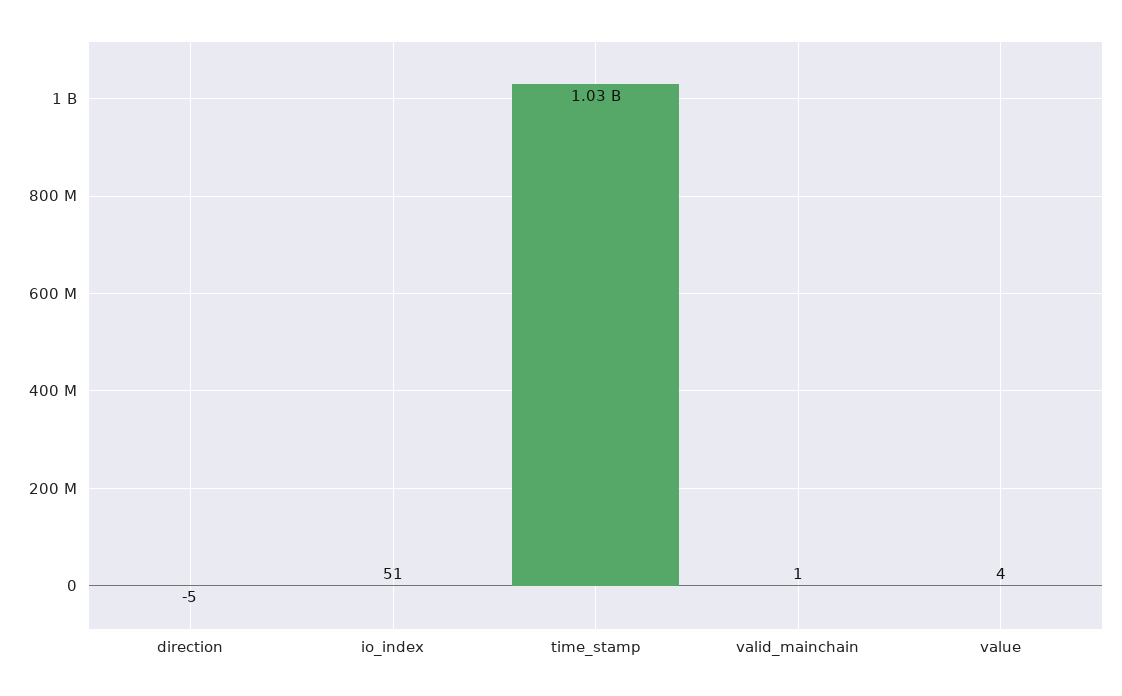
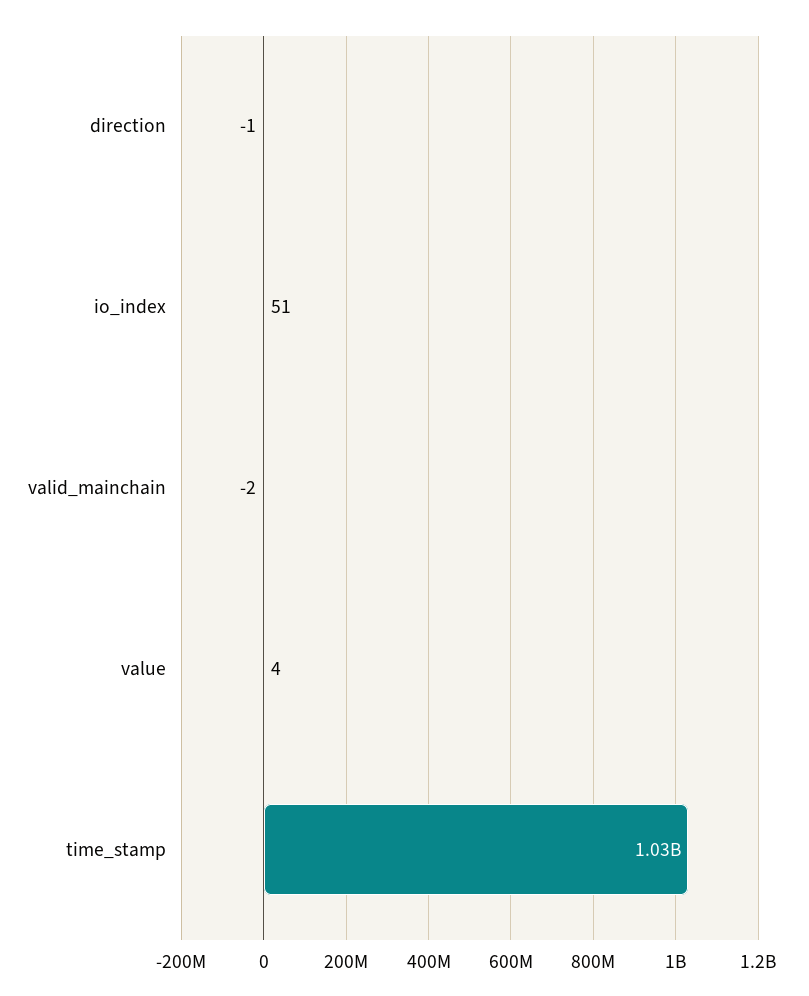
  {
-   "direction": -5,
+   "direction": -1,
    "io_index": 51,
    "time_stamp": 1030000000,
-   "valid_mainchain": 1,
+   "valid_mainchain": -2,
    "value": 4
  }

